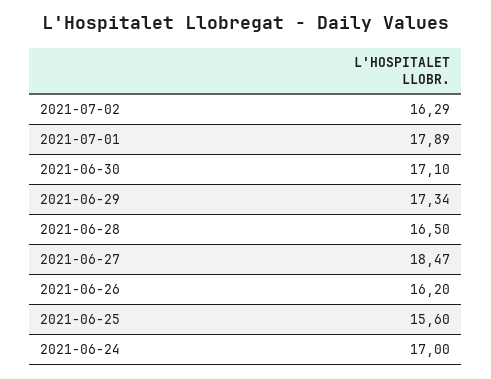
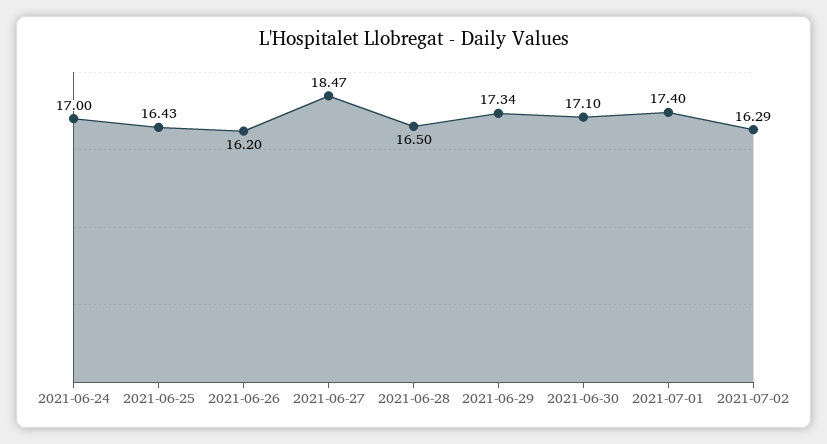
  {
    "2021-07-02": 16.29,
-   "2021-07-01": 17.89,
+   "2021-07-01": 17.4,
    "2021-06-30": 17.1,
    "2021-06-29": 17.34,
    "2021-06-28": 16.5,
    "2021-06-27": 18.47,
    "2021-06-26": 16.2,
-   "2021-06-25": 15.6,
+   "2021-06-25": 16.43,
    "2021-06-24": 17
  }

